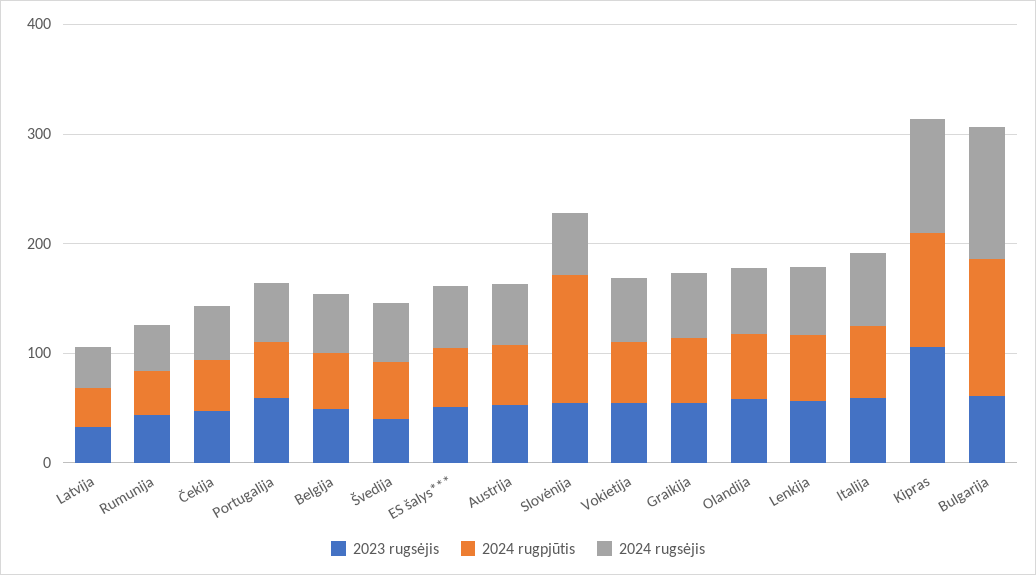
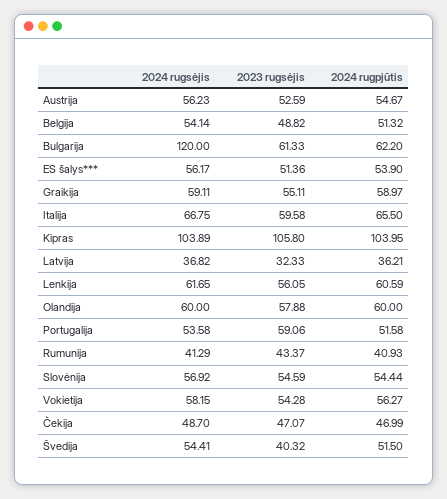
  {
    "2023 rugsėjis": {
      "Latvija": 32.33,
      "Rumunija": 43.37,
      "Čekija": 47.07,
      "Portugalija": 59.06,
      "Belgija": 48.82,
      "Švedija": 40.32,
      "ES šalys***": 51.36,
      "Austrija": 52.59,
      "Slovėnija": 54.59,
      "Vokietija": 54.28,
      "Graikija": 55.11,
      "Olandija": 57.88,
      "Lenkija": 56.05,
      "Italija": 59.58,
      "Kipras": 105.8,
      "Bulgarija": 61.33
    },
    "2024 rugpjūtis": {
      "Latvija": 36.21,
      "Rumunija": 40.93,
      "Čekija": 46.99,
      "Portugalija": 51.58,
      "Belgija": 51.32,
      "Švedija": 51.5,
      "ES šalys***": 53.9,
      "Austrija": 54.67,
-     "Slovėnija": 120,
+     "Slovėnija": 54.44,
      "Vokietija": 56.27,
      "Graikija": 58.97,
      "Olandija": 60,
      "Lenkija": 60.59,
      "Italija": 65.5,
      "Kipras": 103.95,
-     "Bulgarija": 120
+     "Bulgarija": 62.2
    },
    "2024 rugsėjis": {
      "Latvija": 36.82,
      "Rumunija": 41.29,
      "Čekija": 48.7,
      "Portugalija": 53.58,
      "Belgija": 54.14,
      "Švedija": 54.41,
      "ES šalys***": 56.17,
      "Austrija": 56.23,
      "Slovėnija": 56.92,
      "Vokietija": 58.15,
      "Graikija": 59.11,
      "Olandija": 60,
      "Lenkija": 61.65,
      "Italija": 66.75,
      "Kipras": 103.89,
      "Bulgarija": 120
    }
  }

